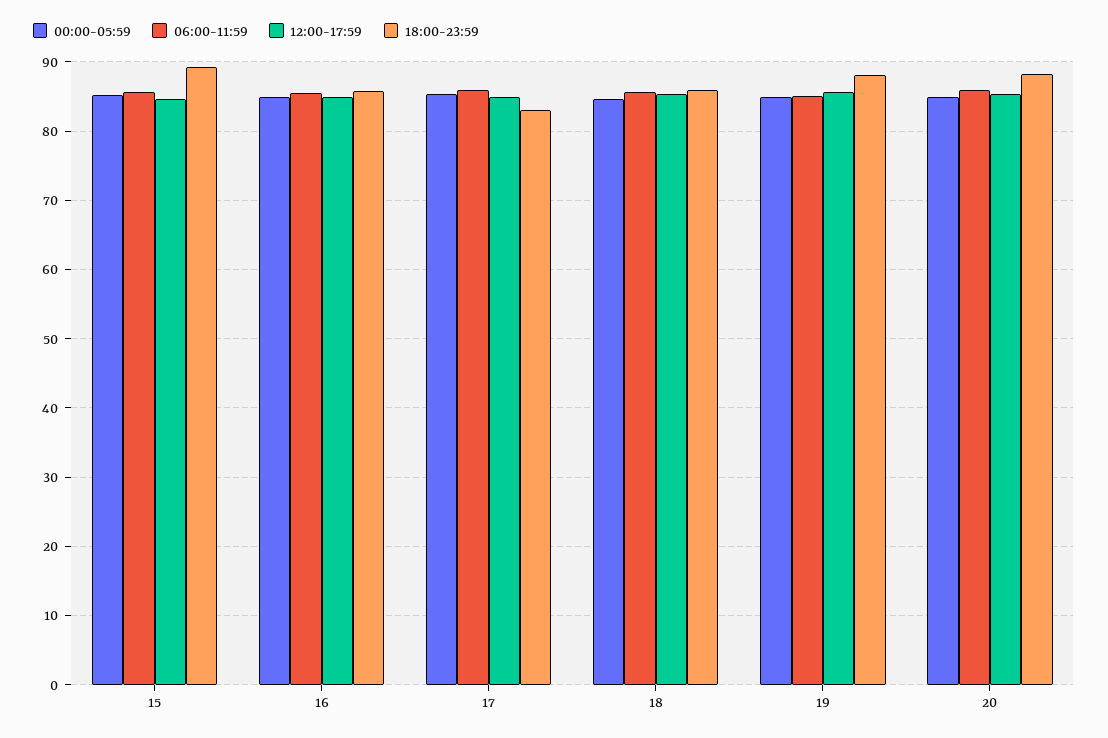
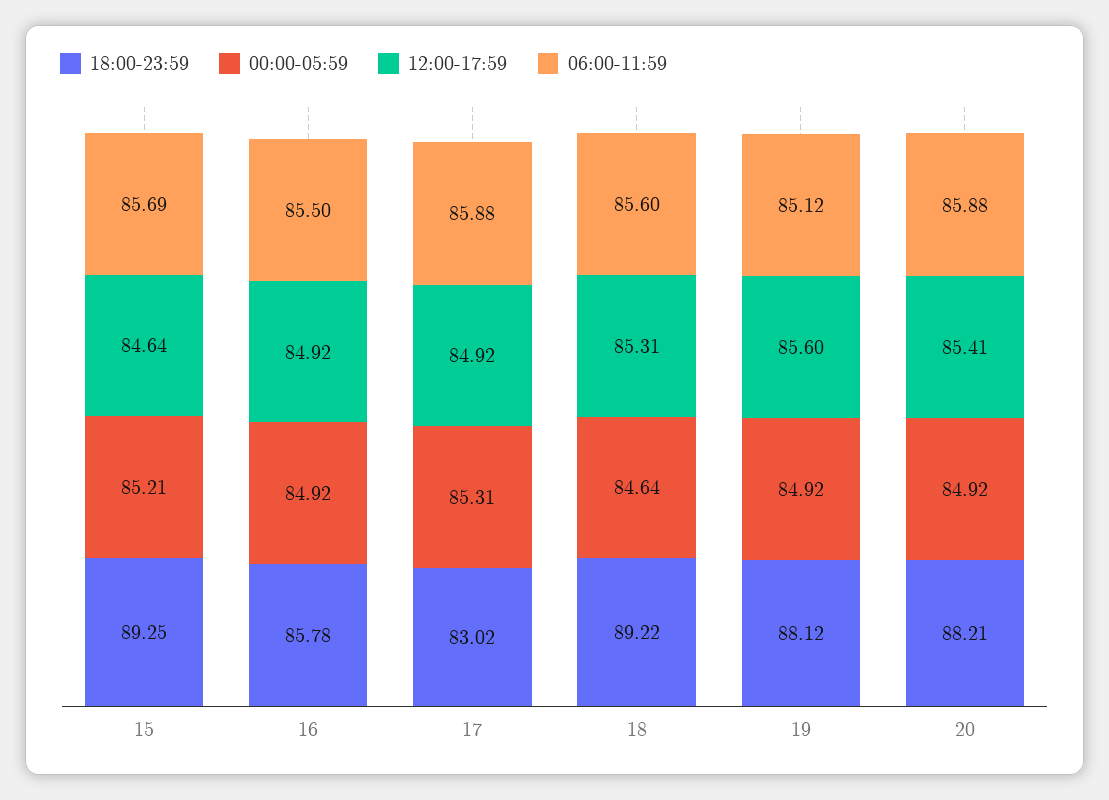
  {
    "00:00-05:59": {
      "15": 85.21,
      "16": 84.92,
      "17": 85.31,
      "18": 84.64,
      "19": 84.92,
      "20": 84.92
    },
    "06:00-11:59": {
      "15": 85.69,
      "16": 85.5,
      "17": 85.88,
      "18": 85.6,
      "19": 85.12,
      "20": 85.88
    },
    "12:00-17:59": {
      "15": 84.64,
      "16": 84.92,
      "17": 84.92,
      "18": 85.31,
      "19": 85.6,
      "20": 85.41
    },
    "18:00-23:59": {
      "15": 89.25,
      "16": 85.78,
      "17": 83.02,
-     "18": 86,
+     "18": 89.22,
      "19": 88.12,
      "20": 88.21
    }
  }

